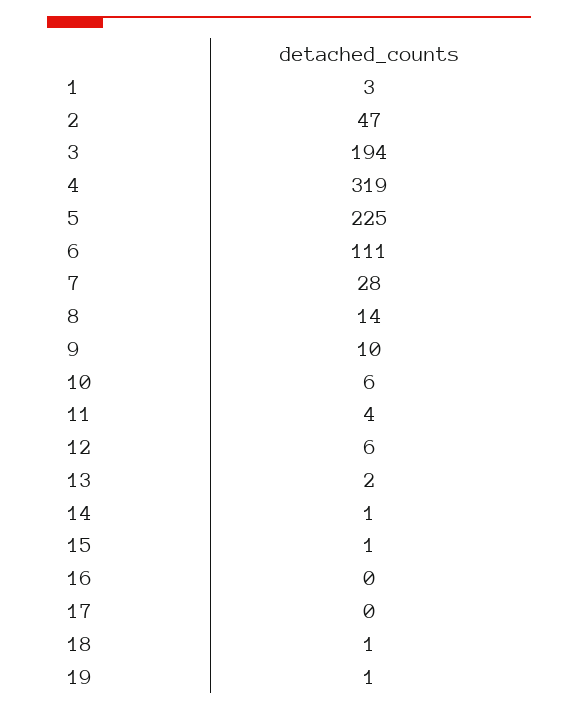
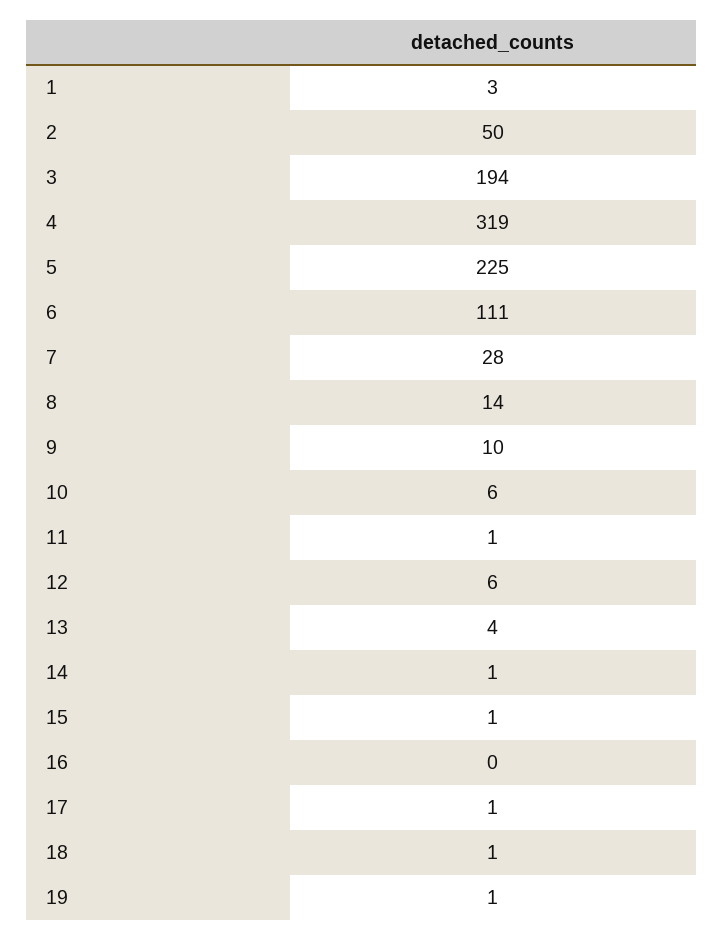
  {
    "1": 3,
-   "2": 47,
+   "2": 50,
    "3": 194,
    "4": 319,
    "5": 225,
    "6": 111,
    "7": 28,
    "8": 14,
    "9": 10,
    "10": 6,
-   "11": 4,
+   "11": 1,
    "12": 6,
-   "13": 2,
+   "13": 4,
    "14": 1,
    "15": 1,
    "16": 0,
-   "17": 0,
+   "17": 1,
    "18": 1,
    "19": 1
  }

